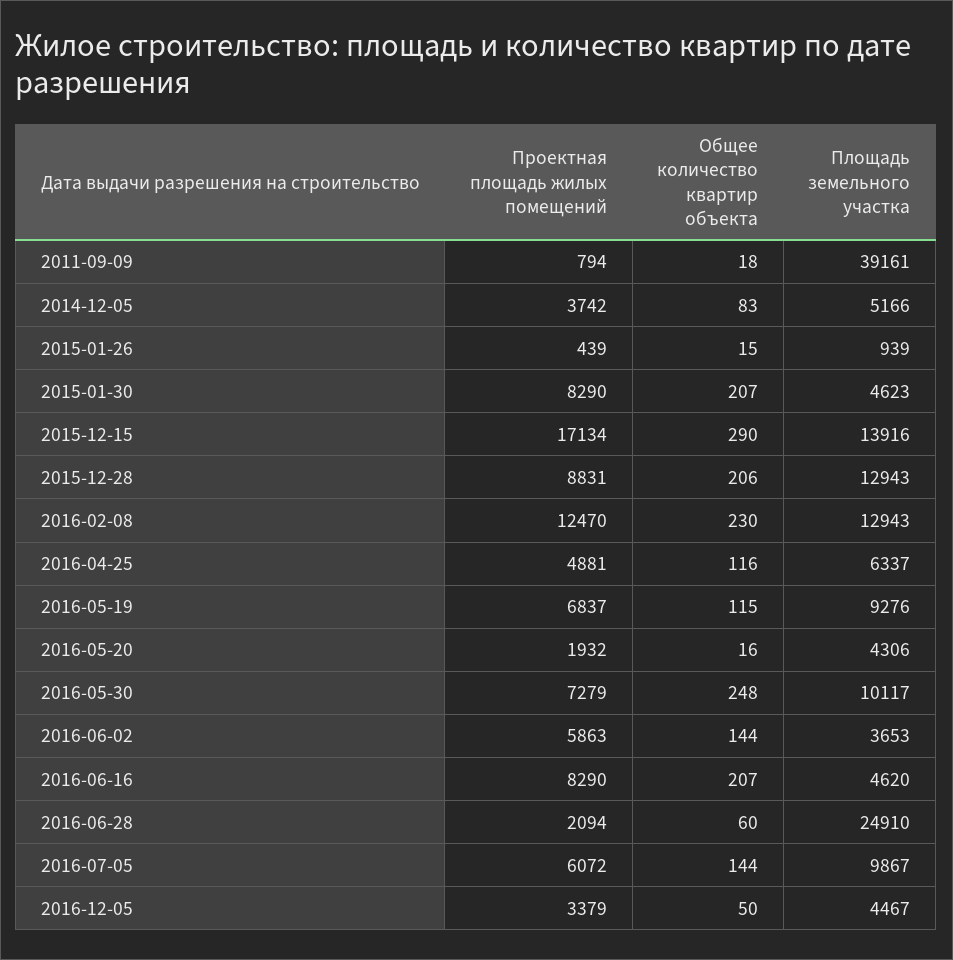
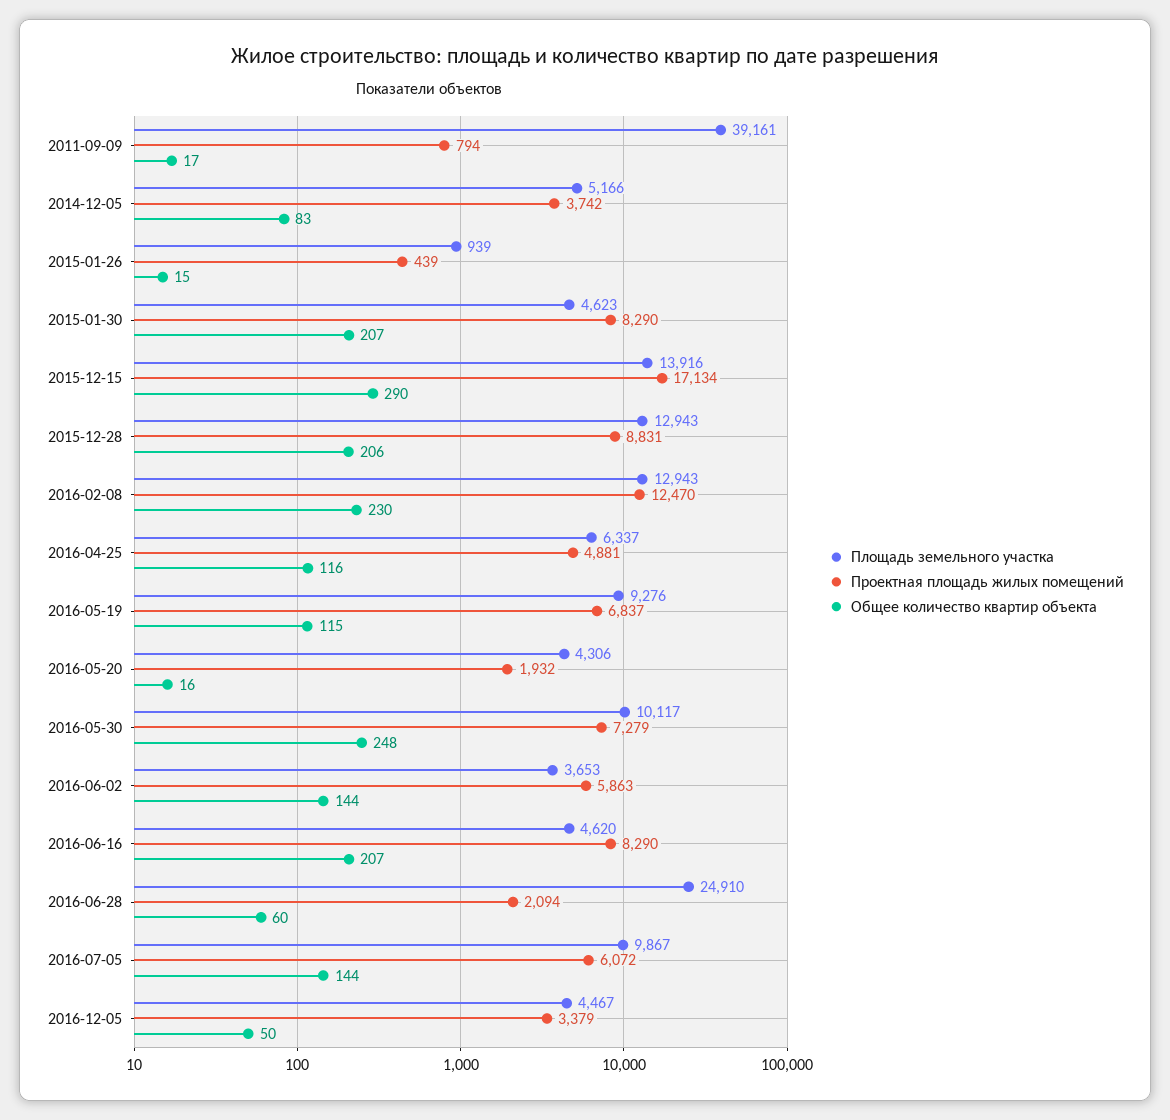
  {
    "Проектная площадь жилых помещений": {
      "2011-09-09": 794,
      "2014-12-05": 3742,
      "2015-01-26": 439,
      "2015-01-30": 8290,
      "2015-12-15": 17134,
      "2015-12-28": 8831,
      "2016-02-08": 12470,
      "2016-04-25": 4881,
      "2016-05-19": 6837,
      "2016-05-20": 1932,
      "2016-05-30": 7279,
      "2016-06-02": 5863,
      "2016-06-16": 8290,
      "2016-06-28": 2094,
      "2016-07-05": 6072,
      "2016-12-05": 3379
    },
    "Общее количество квартир объекта": {
-     "2011-09-09": 18,
+     "2011-09-09": 17,
      "2014-12-05": 83,
      "2015-01-26": 15,
      "2015-01-30": 207,
      "2015-12-15": 290,
      "2015-12-28": 206,
      "2016-02-08": 230,
      "2016-04-25": 116,
      "2016-05-19": 115,
      "2016-05-20": 16,
      "2016-05-30": 248,
      "2016-06-02": 144,
      "2016-06-16": 207,
      "2016-06-28": 60,
      "2016-07-05": 144,
      "2016-12-05": 50
    },
    "Площадь земельного участка": {
      "2011-09-09": 39161,
      "2014-12-05": 5166,
      "2015-01-26": 939,
      "2015-01-30": 4623,
      "2015-12-15": 13916,
      "2015-12-28": 12943,
      "2016-02-08": 12943,
      "2016-04-25": 6337,
      "2016-05-19": 9276,
      "2016-05-20": 4306,
      "2016-05-30": 10117,
      "2016-06-02": 3653,
      "2016-06-16": 4620,
      "2016-06-28": 24910,
      "2016-07-05": 9867,
      "2016-12-05": 4467
    }
  }

